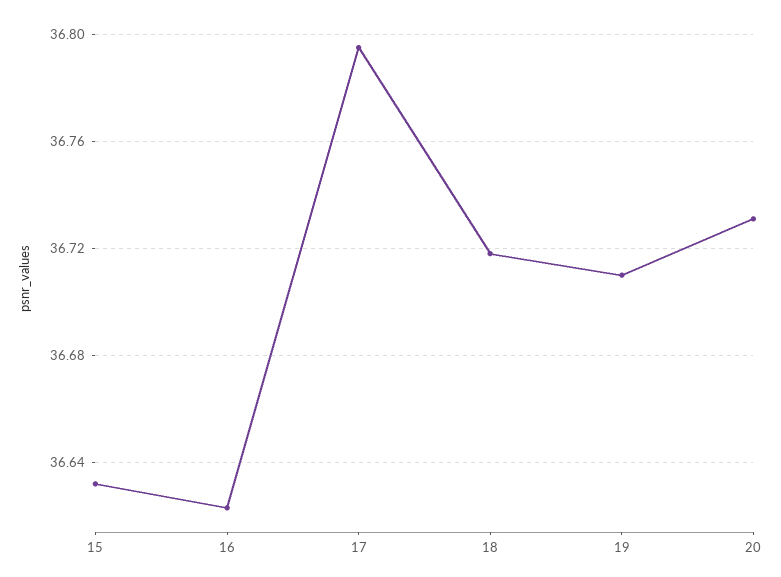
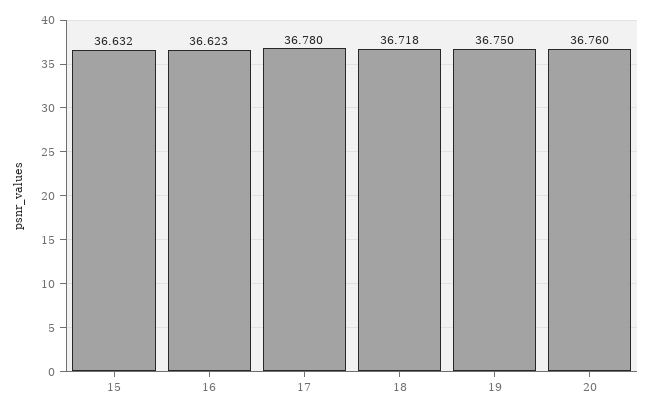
  {
    "15": 36.632,
    "16": 36.623,
-   "17": 36.795,
+   "17": 36.78,
    "18": 36.718,
-   "19": 36.71,
+   "19": 36.75,
-   "20": 36.73
+   "20": 36.76
  }

